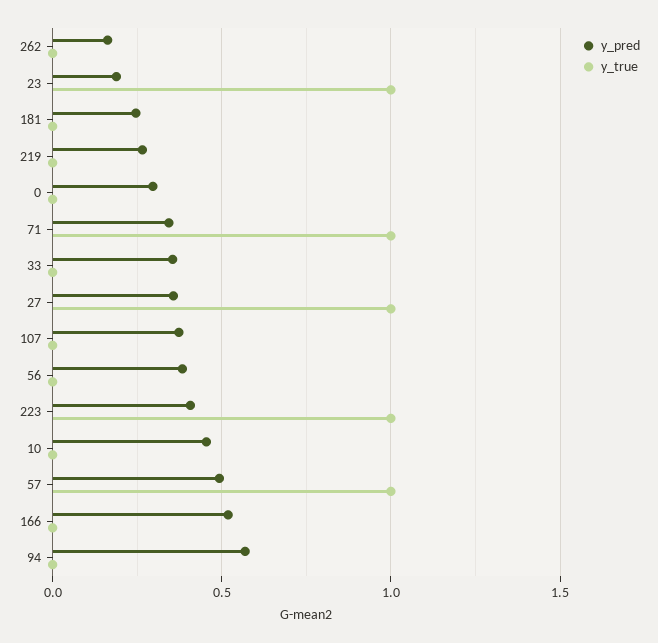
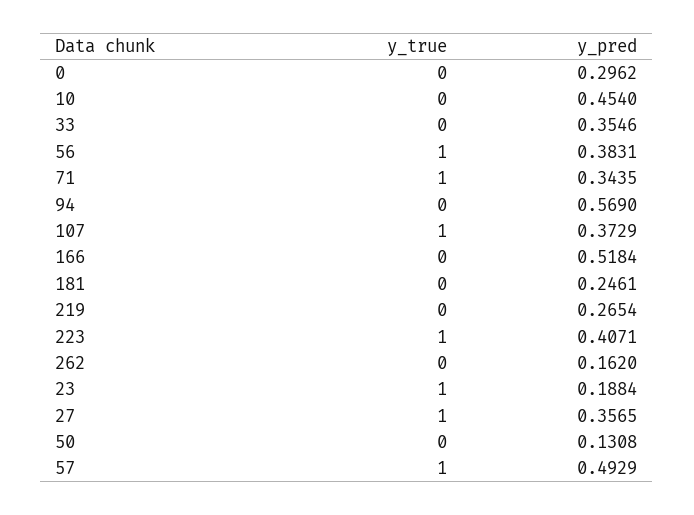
  {
    "y_pred": {
      "262": 0.162,
      "23": 0.1884,
      "181": 0.2461,
      "219": 0.2654,
      "0": 0.2962,
      "71": 0.3435,
      "33": 0.3546,
      "27": 0.3565,
      "107": 0.3729,
      "56": 0.3831,
      "223": 0.4071,
      "10": 0.454,
      "57": 0.4929,
      "166": 0.5184,
-     "94": 0.569
+     "94": 0.569,
+     "50": 0.1308
    },
    "y_true": {
      "262": 0,
      "23": 1,
      "181": 0,
      "219": 0,
      "0": 0,
      "71": 1,
      "33": 0,
      "27": 1,
-     "107": 0,
+     "107": 1,
-     "56": 0,
+     "56": 1,
      "223": 1,
      "10": 0,
      "57": 1,
      "166": 0,
-     "94": 0
+     "94": 0,
+     "50": 0
    }
  }

